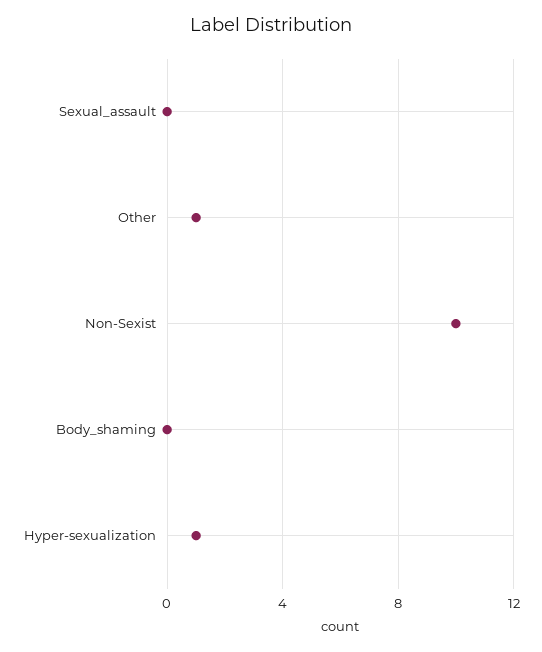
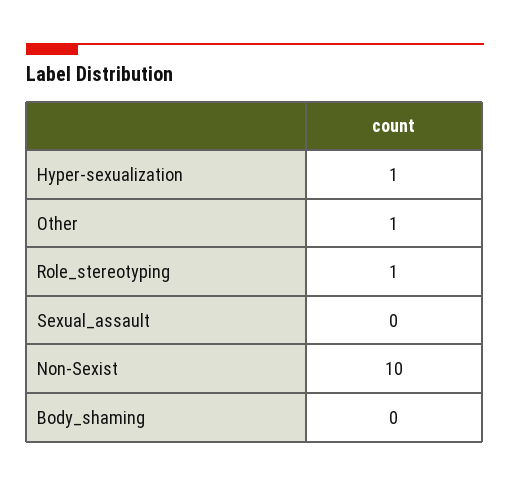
  {
    "Sexual_assault": 0,
    "Other": 1,
    "Non-Sexist": 10,
    "Body_shaming": 0,
-   "Hyper-sexualization": 1
+   "Hyper-sexualization": 1,
+   "Role_stereotyping": 1
  }

